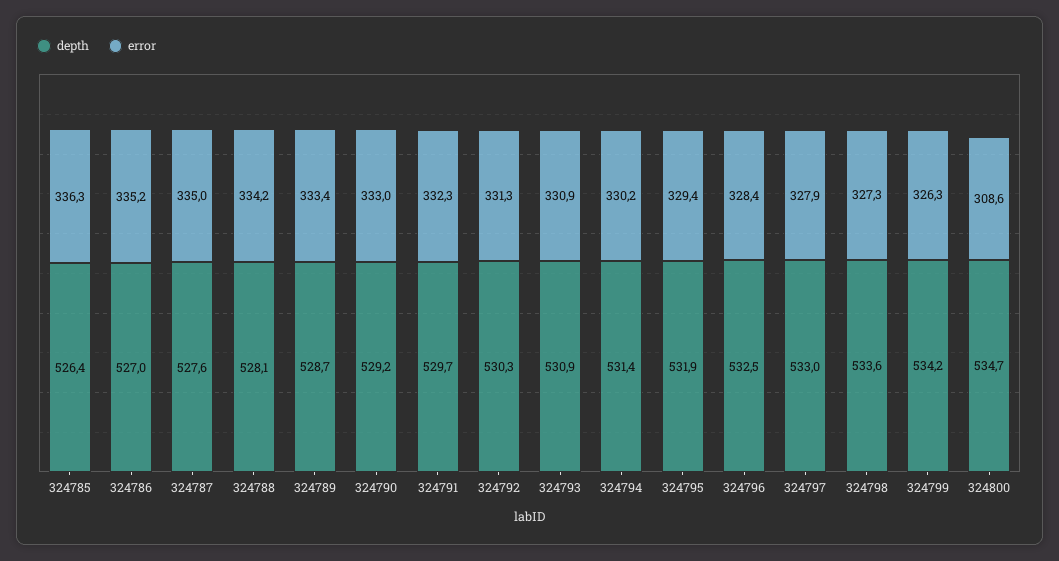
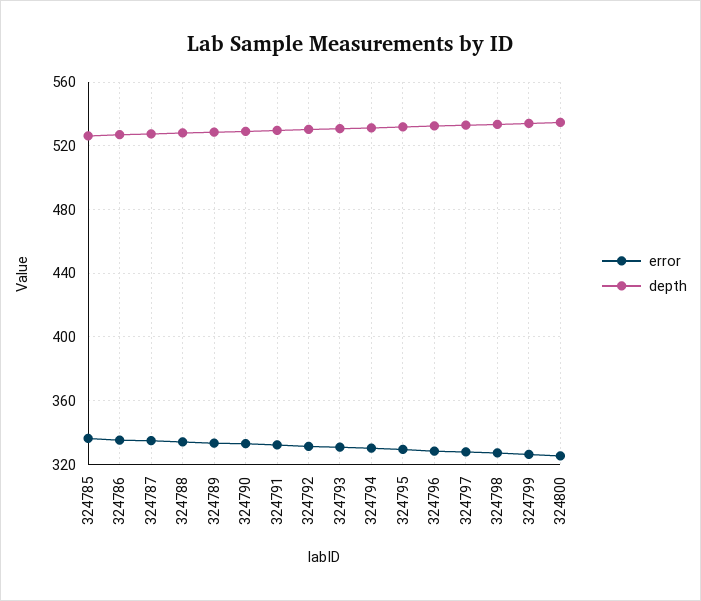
  {
    "depth": {
      "324785": 526.4,
      "324786": 527,
      "324787": 527.6,
      "324788": 528.1,
      "324789": 528.7,
      "324790": 529.2,
      "324791": 529.7,
      "324792": 530.3,
      "324793": 530.9,
      "324794": 531.4,
      "324795": 531.9,
      "324796": 532.5,
      "324797": 533,
      "324798": 533.6,
      "324799": 534.2,
      "324800": 534.7
    },
    "error": {
      "324785": 336.3,
      "324786": 335.2,
      "324787": 335,
      "324788": 334.2,
      "324789": 333.4,
      "324790": 333,
      "324791": 332.3,
      "324792": 331.3,
      "324793": 330.9,
      "324794": 330.2,
      "324795": 329.4,
      "324796": 328.4,
      "324797": 327.9,
      "324798": 327.3,
      "324799": 326.3,
-     "324800": 308.6
+     "324800": 325
    }
  }

